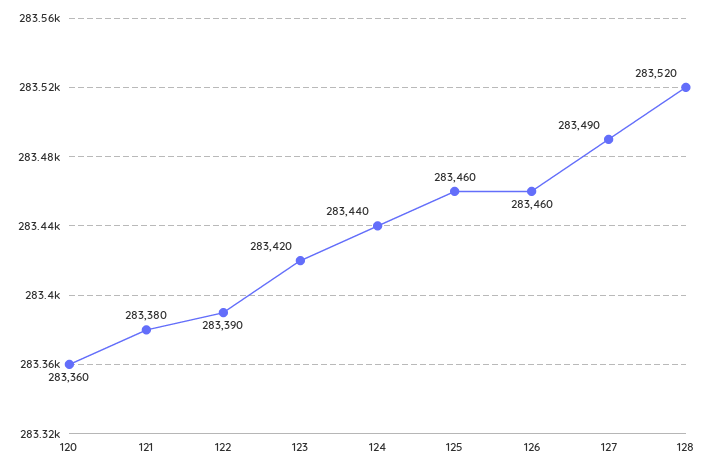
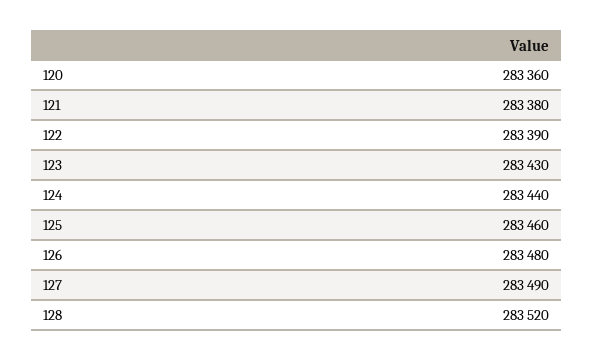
  {
    "120": 283360,
    "121": 283380,
    "122": 283390,
-   "123": 283420,
+   "123": 283430,
    "124": 283440,
    "125": 283460,
-   "126": 283460,
+   "126": 283480,
    "127": 283490,
    "128": 283520
  }

